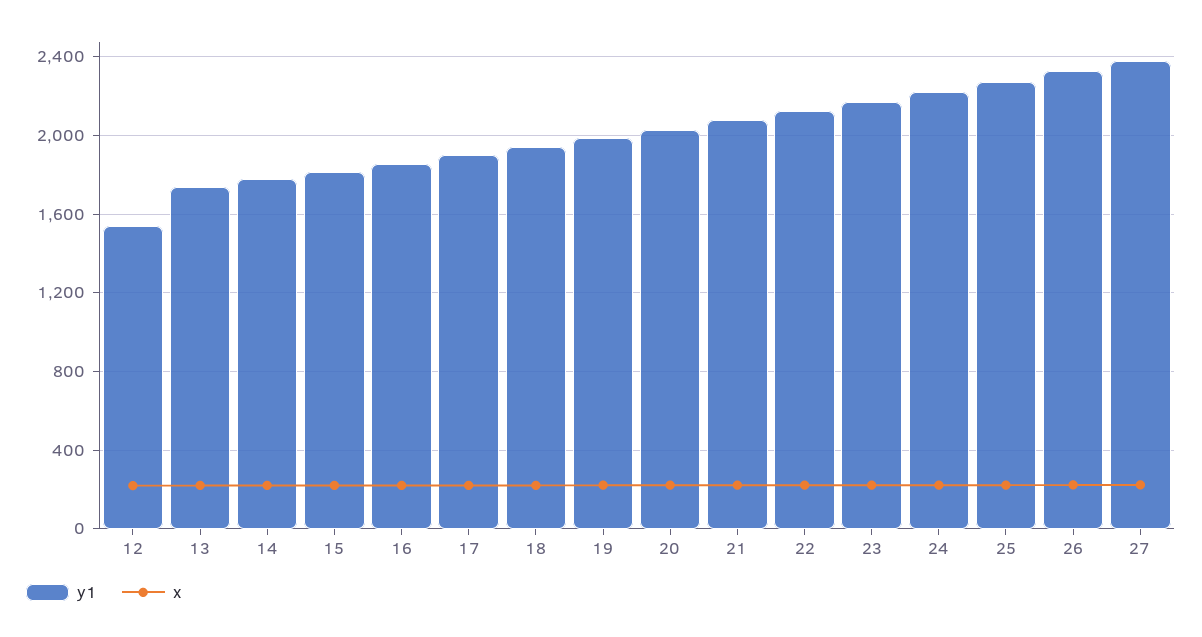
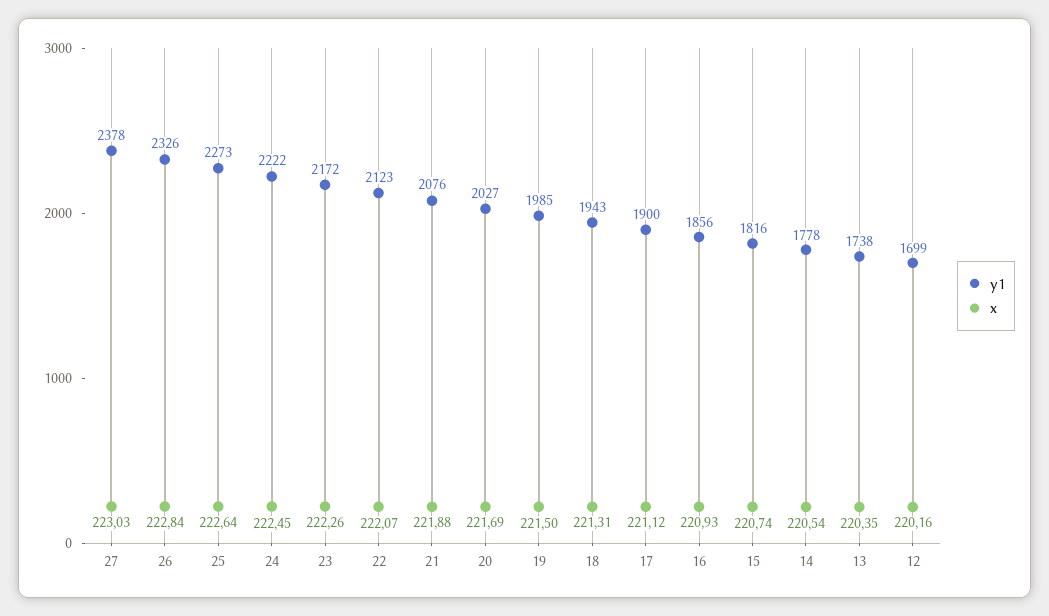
  {
    "y1": {
-     "12": 1550,
+     "12": 1699,
      "13": 1738,
      "14": 1778,
      "15": 1816,
      "16": 1856,
      "17": 1900,
      "18": 1943,
      "19": 1985,
      "20": 2027,
      "21": 2076,
      "22": 2123,
      "23": 2172,
      "24": 2222,
      "25": 2273,
      "26": 2326,
      "27": 2378
    },
    "x": {
      "12": 220.16,
      "13": 220.35,
      "14": 220.54,
      "15": 220.74,
      "16": 220.93,
      "17": 221.12,
      "18": 221.31,
      "19": 221.5,
      "20": 221.69,
      "21": 221.88,
      "22": 222.07,
      "23": 222.26,
      "24": 222.45,
      "25": 222.64,
      "26": 222.84,
      "27": 223.03
    }
  }

